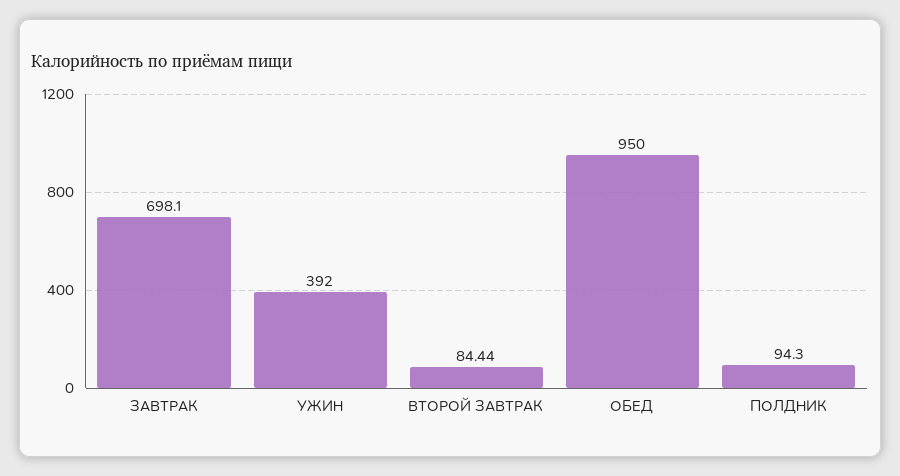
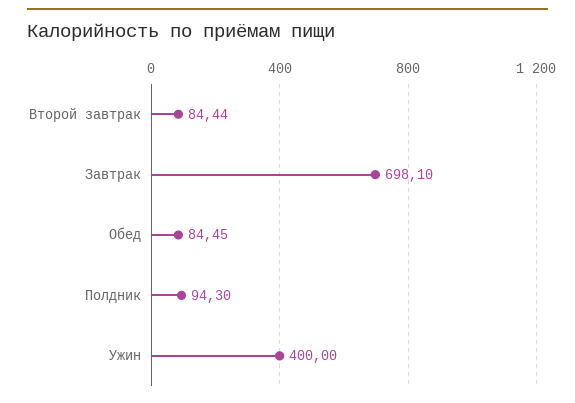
  {
    "ЗАВТРАК": 698.1,
-   "УЖИН": 392,
+   "УЖИН": 400,
    "ВТОРОЙ ЗАВТРАК": 84.44,
-   "ОБЕД": 950,
+   "ОБЕД": 84.45,
    "ПОЛДНИК": 94.3
  }

